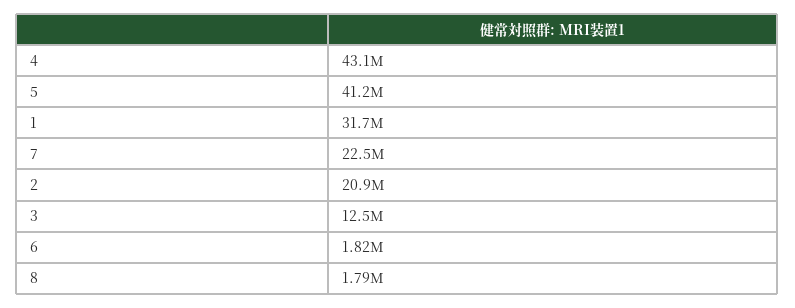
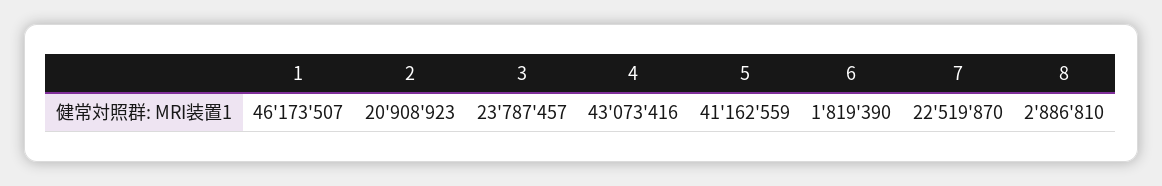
  {
    "4": 43073416,
    "5": 41162559,
-   "1": 31700000,
+   "1": 46173507,
    "7": 22519870,
    "2": 20908923,
-   "3": 12500000,
+   "3": 23787457,
    "6": 1819390,
-   "8": 1790000
+   "8": 2886810
  }

